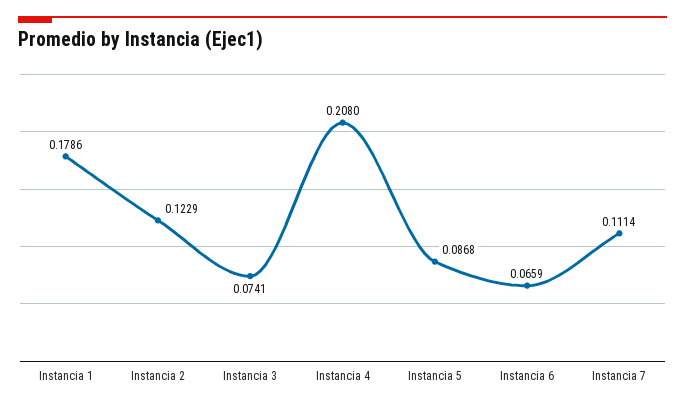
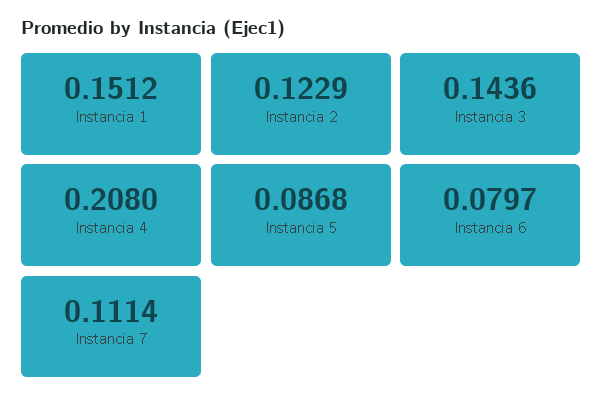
  {
-   "Instancia 1": 0.1786,
+   "Instancia 1": 0.1512,
    "Instancia 2": 0.1229,
-   "Instancia 3": 0.0741,
+   "Instancia 3": 0.1436,
    "Instancia 4": 0.208,
    "Instancia 5": 0.0868,
-   "Instancia 6": 0.0659,
+   "Instancia 6": 0.0797,
    "Instancia 7": 0.1114
  }

